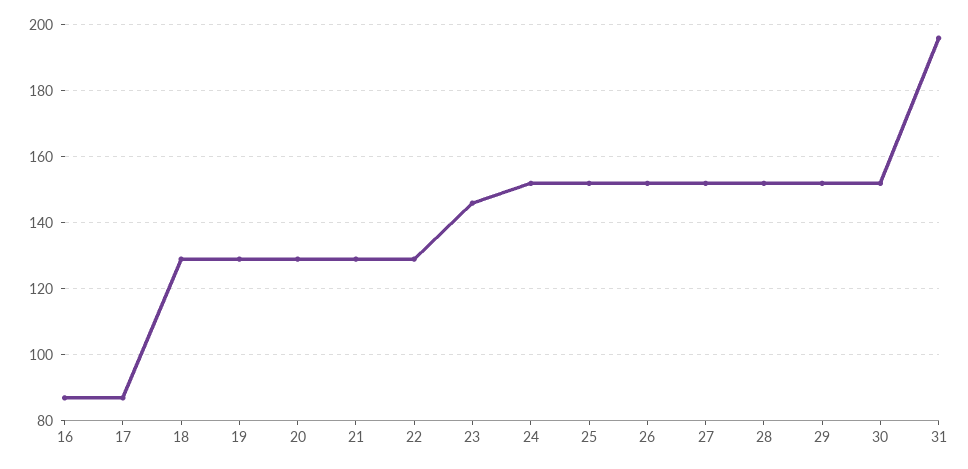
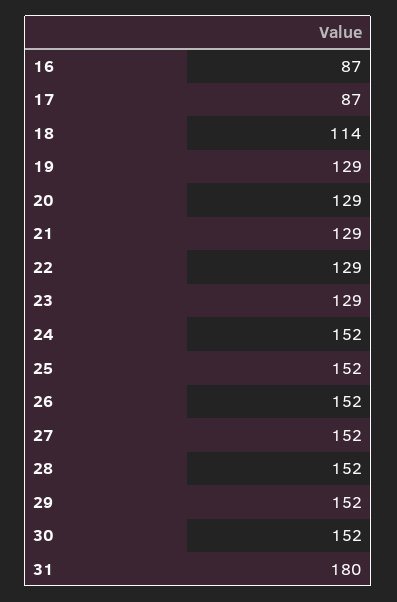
  {
    "16": 87,
    "17": 87,
-   "18": 130,
+   "18": 114,
    "19": 129,
    "20": 129,
    "21": 129,
    "22": 129,
-   "23": 145,
+   "23": 129,
    "24": 152,
    "25": 152,
    "26": 152,
    "27": 152,
    "28": 152,
    "29": 152,
    "30": 152,
-   "31": 195
+   "31": 180
  }

